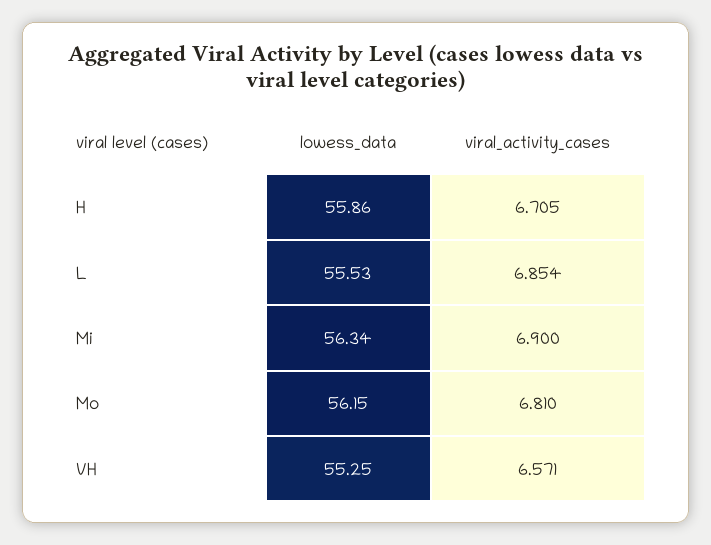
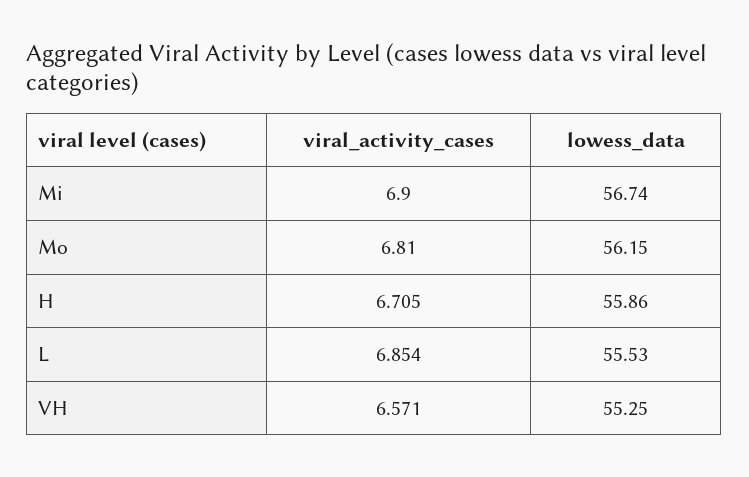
  {
    "lowess_data": {
      "H": 55.86,
      "L": 55.53,
-     "Mi": 56.34,
+     "Mi": 56.74,
      "Mo": 56.15,
      "VH": 55.25
    },
    "viral_activity_cases": {
      "H": 6.705,
      "L": 6.854,
      "Mi": 6.9,
      "Mo": 6.81,
      "VH": 6.571
    }
  }

